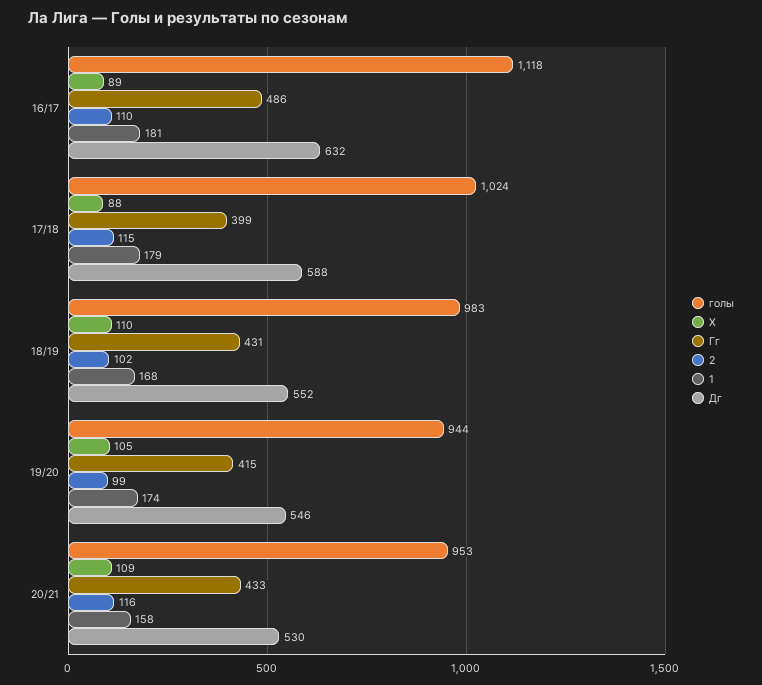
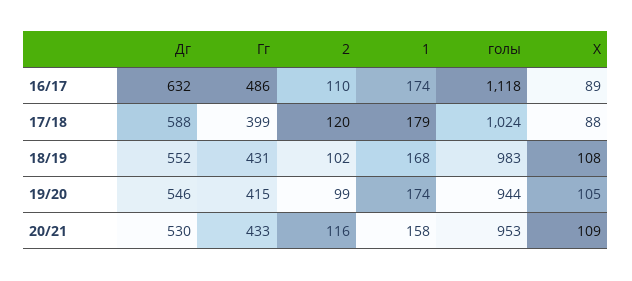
  {
    "голы": {
      "16/17": 1118,
      "17/18": 1024,
      "18/19": 983,
      "19/20": 944,
      "20/21": 953
    },
    "Х": {
      "16/17": 89,
      "17/18": 88,
-     "18/19": 110,
+     "18/19": 108,
      "19/20": 105,
      "20/21": 109
    },
    "Гг": {
      "16/17": 486,
      "17/18": 399,
      "18/19": 431,
      "19/20": 415,
      "20/21": 433
    },
    "2": {
      "16/17": 110,
-     "17/18": 115,
+     "17/18": 120,
      "18/19": 102,
      "19/20": 99,
      "20/21": 116
    },
    "1": {
-     "16/17": 181,
+     "16/17": 174,
      "17/18": 179,
      "18/19": 168,
      "19/20": 174,
      "20/21": 158
    },
    "Дг": {
      "16/17": 632,
      "17/18": 588,
      "18/19": 552,
      "19/20": 546,
      "20/21": 530
    }
  }

